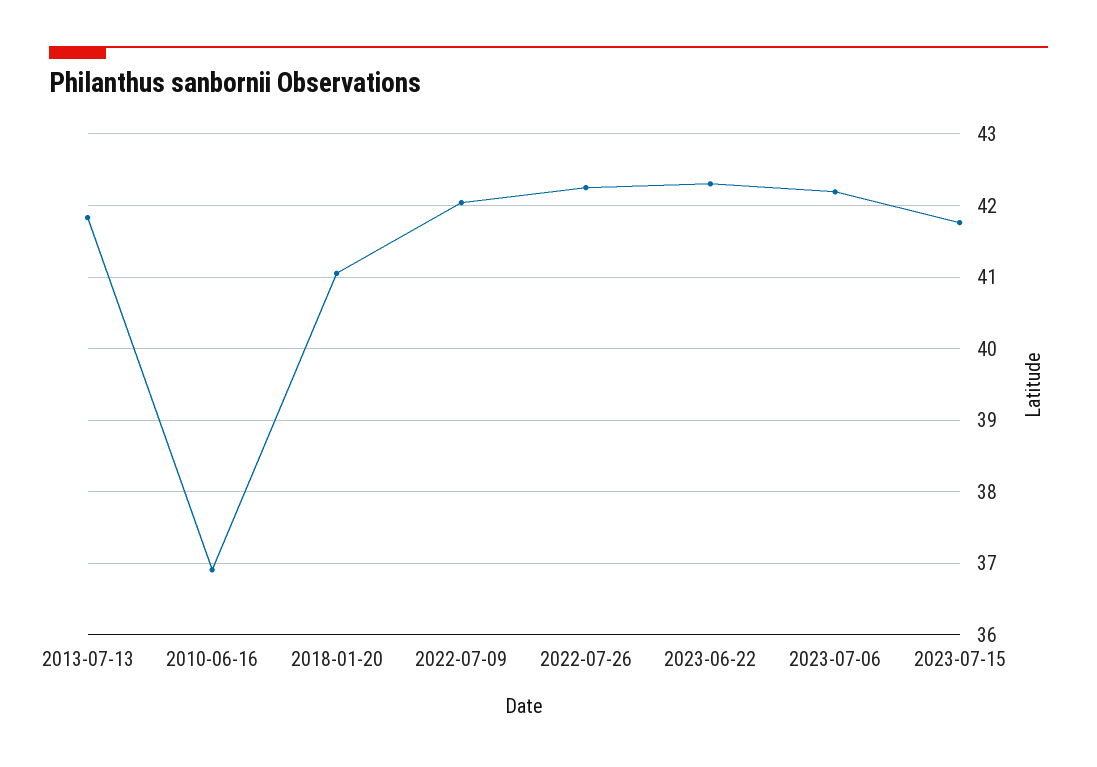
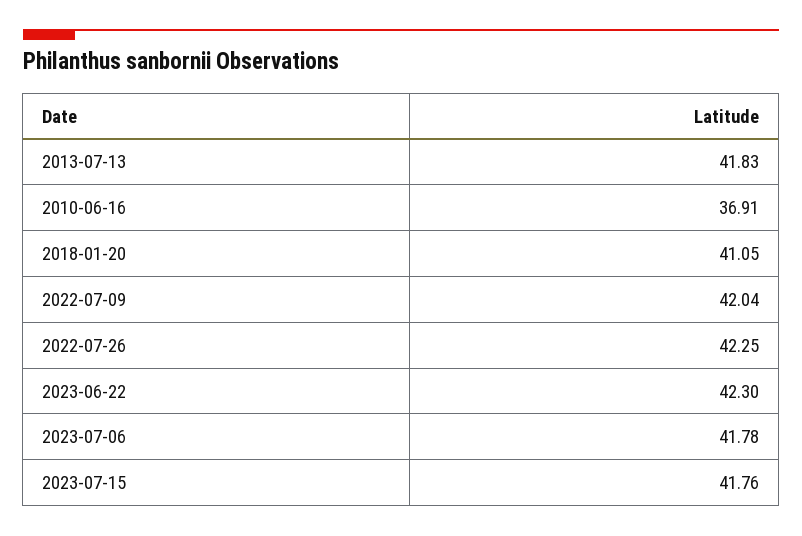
  {
    "2013-07-13": 41.83,
    "2010-06-16": 36.91,
    "2018-01-20": 41.05,
    "2022-07-09": 42.04,
    "2022-07-26": 42.25,
    "2023-06-22": 42.3,
-   "2023-07-06": 42.2,
+   "2023-07-06": 41.78,
    "2023-07-15": 41.76
  }

